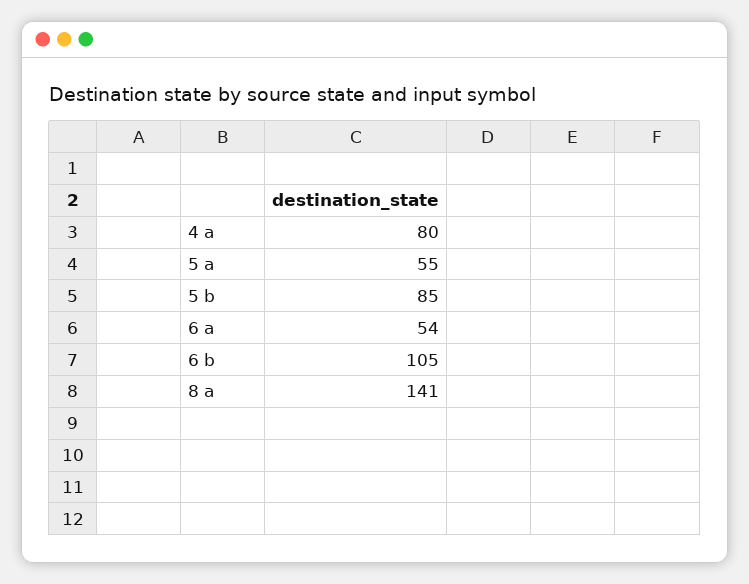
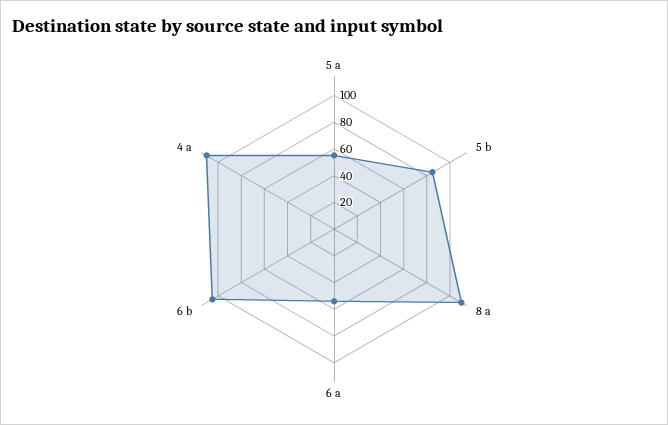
  {
-   "4 a": 80,
+   "4 a": 110,
    "5 a": 55,
    "5 b": 85,
    "6 a": 54,
    "6 b": 105,
-   "8 a": 141
+   "8 a": 110
  }

